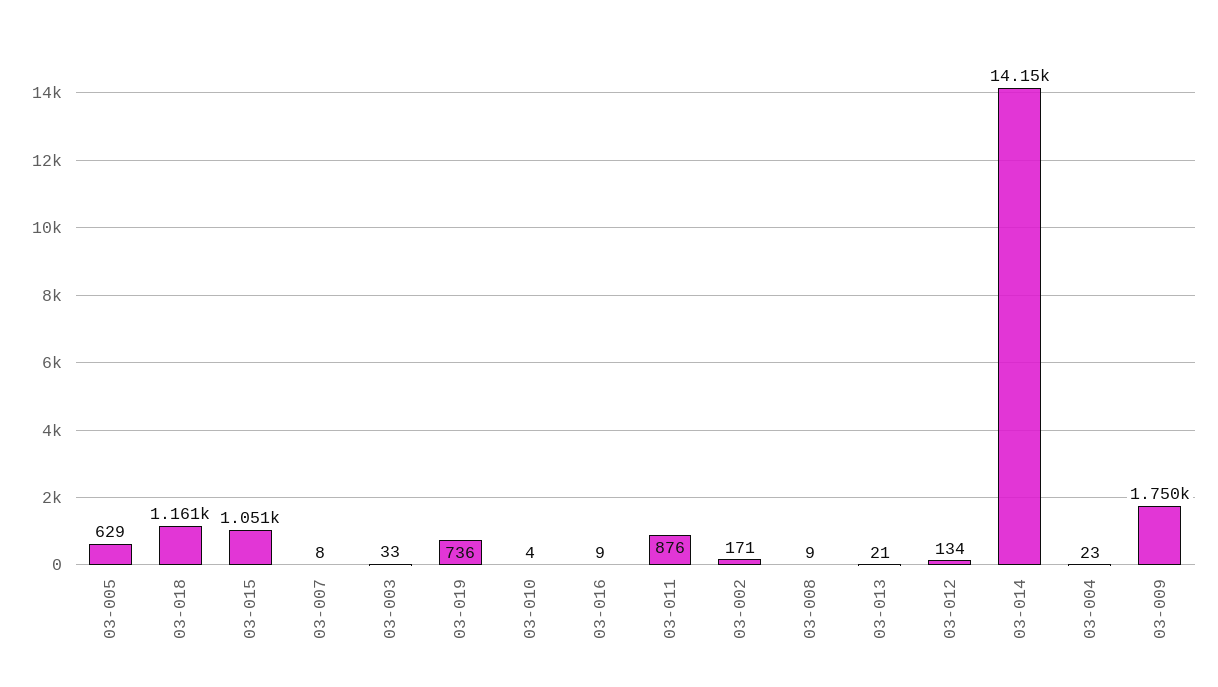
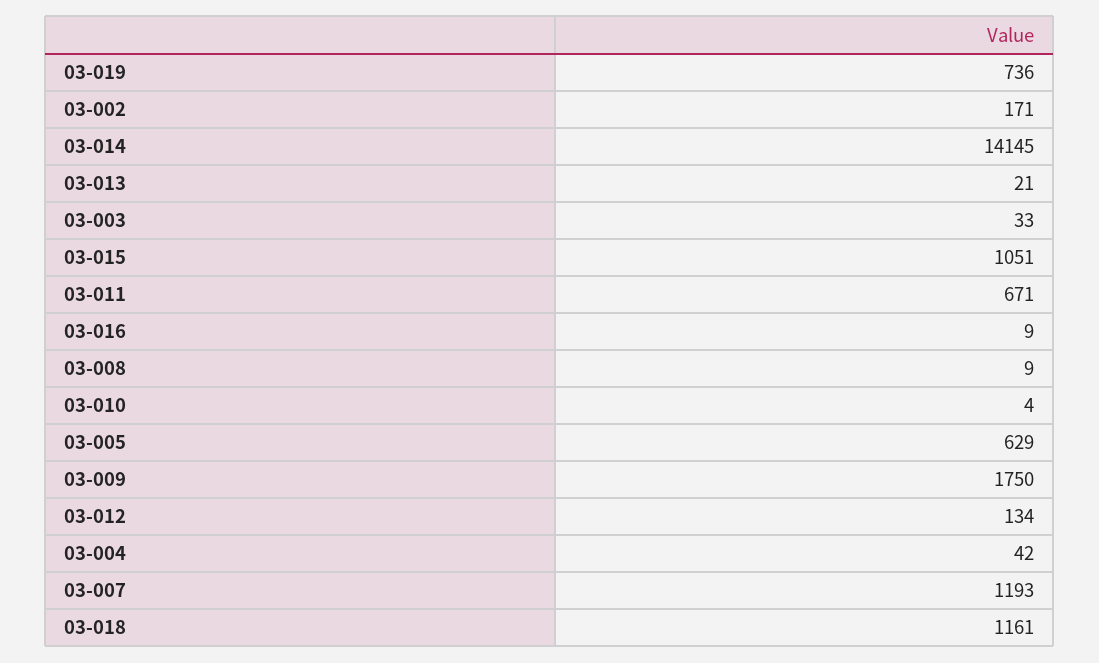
  {
    "03-005": 629,
    "03-018": 1161,
    "03-015": 1051,
-   "03-007": 8,
+   "03-007": 1193,
    "03-003": 33,
    "03-019": 736,
    "03-010": 4,
    "03-016": 9,
-   "03-011": 876,
+   "03-011": 671,
    "03-002": 171,
    "03-008": 9,
    "03-013": 21,
    "03-012": 134,
    "03-014": 14145,
-   "03-004": 23,
+   "03-004": 42,
    "03-009": 1750
  }

